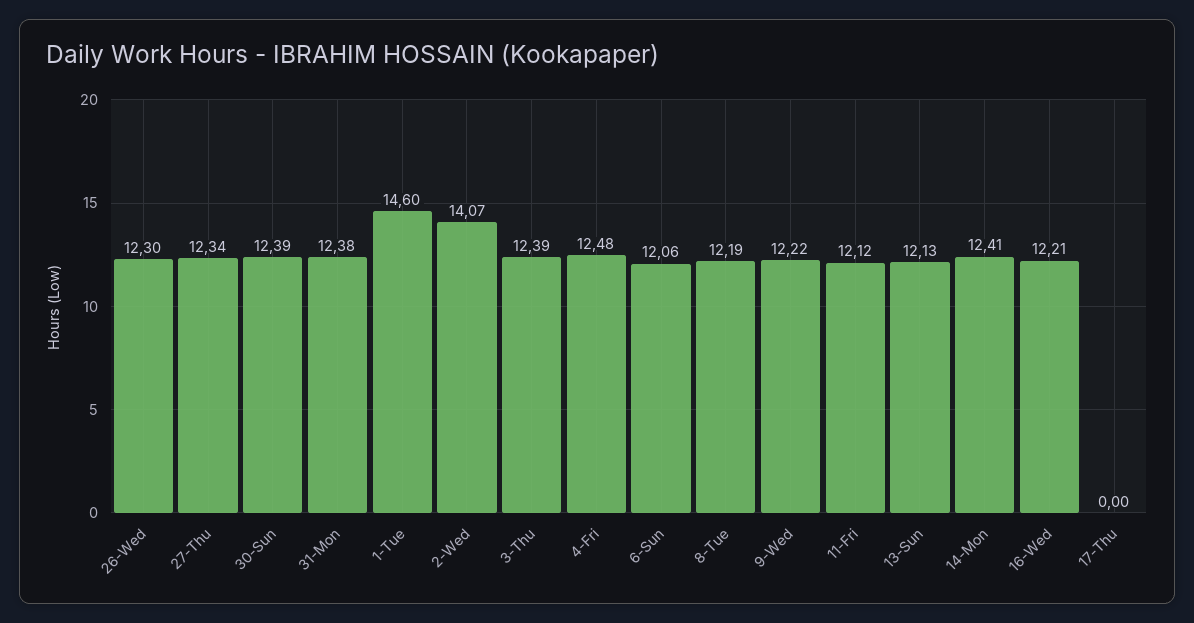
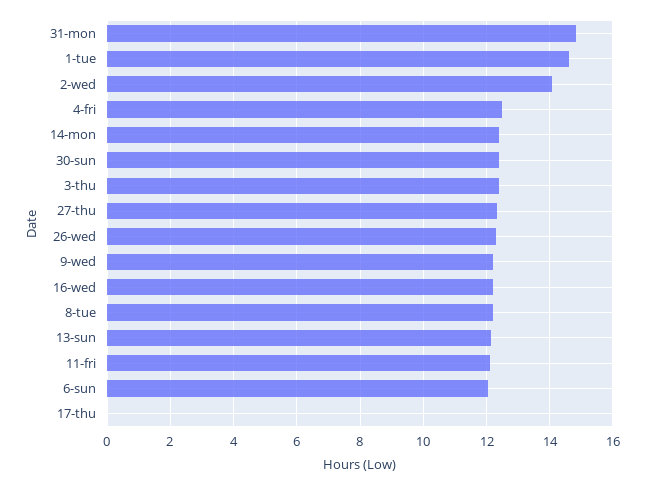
  {
    "26-Wed": 12.3,
    "27-Thu": 12.34,
    "30-Sun": 12.39,
-   "31-Mon": 12.38,
+   "31-Mon": 14.8,
    "1-Tue": 14.6,
    "2-Wed": 14.07,
    "3-Thu": 12.39,
    "4-Fri": 12.48,
    "6-Sun": 12.06,
    "8-Tue": 12.19,
    "9-Wed": 12.22,
    "11-Fri": 12.12,
    "13-Sun": 12.13,
    "14-Mon": 12.41,
    "16-Wed": 12.21,
    "17-Thu": 0
  }

